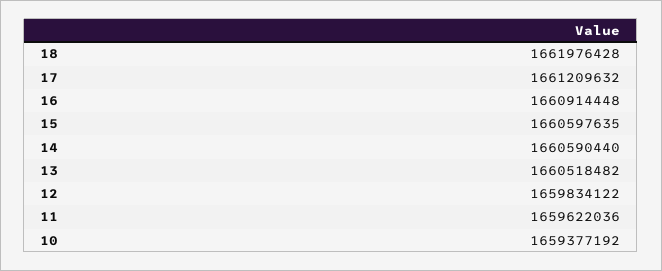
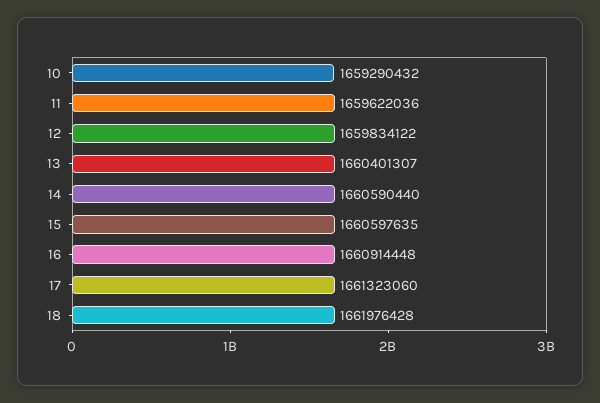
  {
    "18": 1661976428,
-   "17": 1661209632,
+   "17": 1661323060,
    "16": 1660914448,
    "15": 1660597635,
    "14": 1660590440,
-   "13": 1660518482,
+   "13": 1660401307,
    "12": 1659834122,
    "11": 1659622036,
-   "10": 1659377192
+   "10": 1659290432
  }

